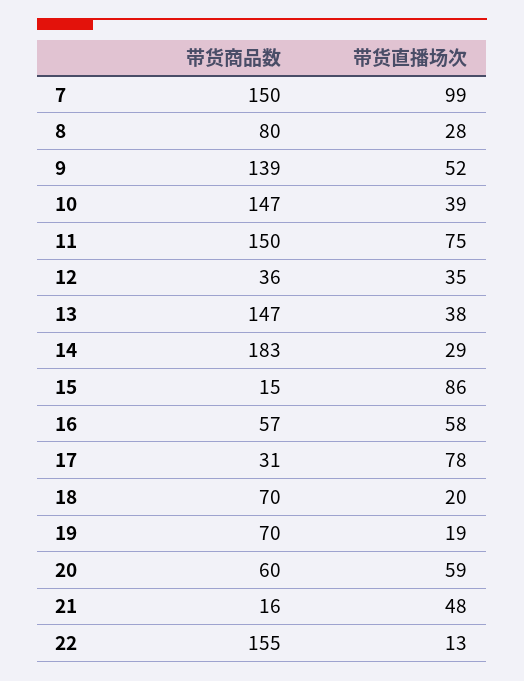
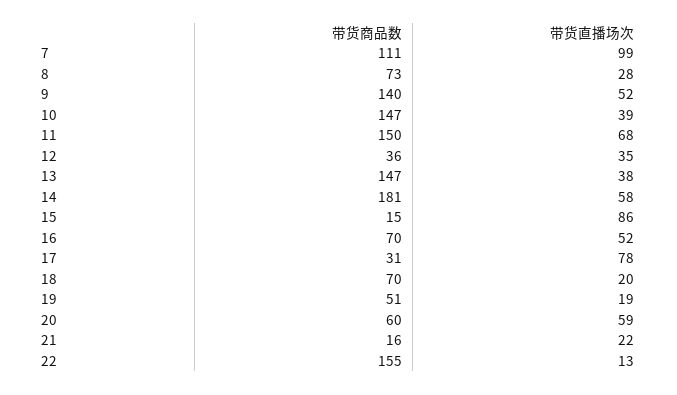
  {
    "带货商品数": {
-     "7": 150,
+     "7": 111,
-     "8": 80,
+     "8": 73,
-     "9": 139,
+     "9": 140,
      "10": 147,
      "11": 150,
      "12": 36,
      "13": 147,
-     "14": 183,
+     "14": 181,
      "15": 15,
-     "16": 57,
+     "16": 70,
      "17": 31,
      "18": 70,
-     "19": 70,
+     "19": 51,
      "20": 60,
      "21": 16,
      "22": 155
    },
    "带货直播场次": {
      "7": 99,
      "8": 28,
      "9": 52,
      "10": 39,
-     "11": 75,
+     "11": 68,
      "12": 35,
      "13": 38,
-     "14": 29,
+     "14": 58,
      "15": 86,
-     "16": 58,
+     "16": 52,
      "17": 78,
      "18": 20,
      "19": 19,
      "20": 59,
-     "21": 48,
+     "21": 22,
      "22": 13
    }
  }

